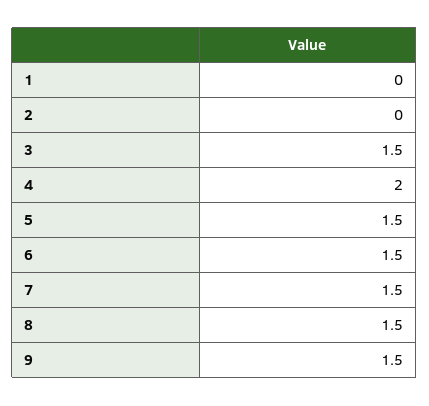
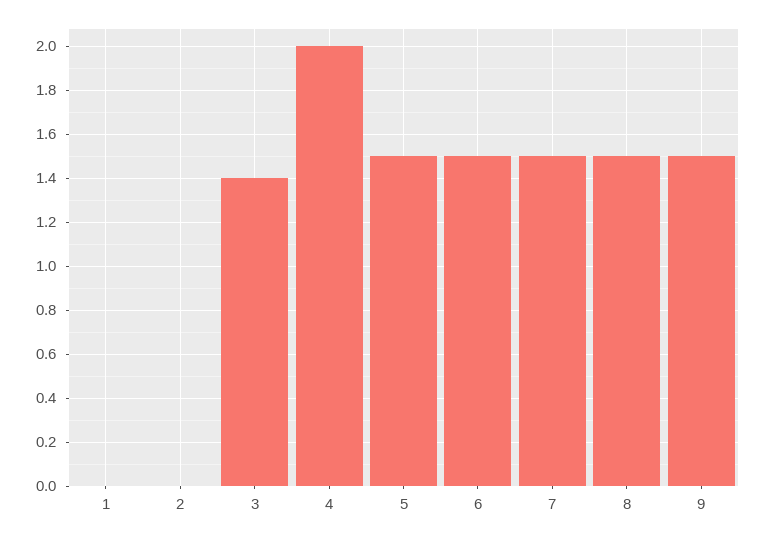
  {
    "1": 0,
    "2": 0,
-   "3": 1.5,
+   "3": 1.4,
    "4": 2,
    "5": 1.5,
    "6": 1.5,
    "7": 1.5,
    "8": 1.5,
    "9": 1.5
  }

